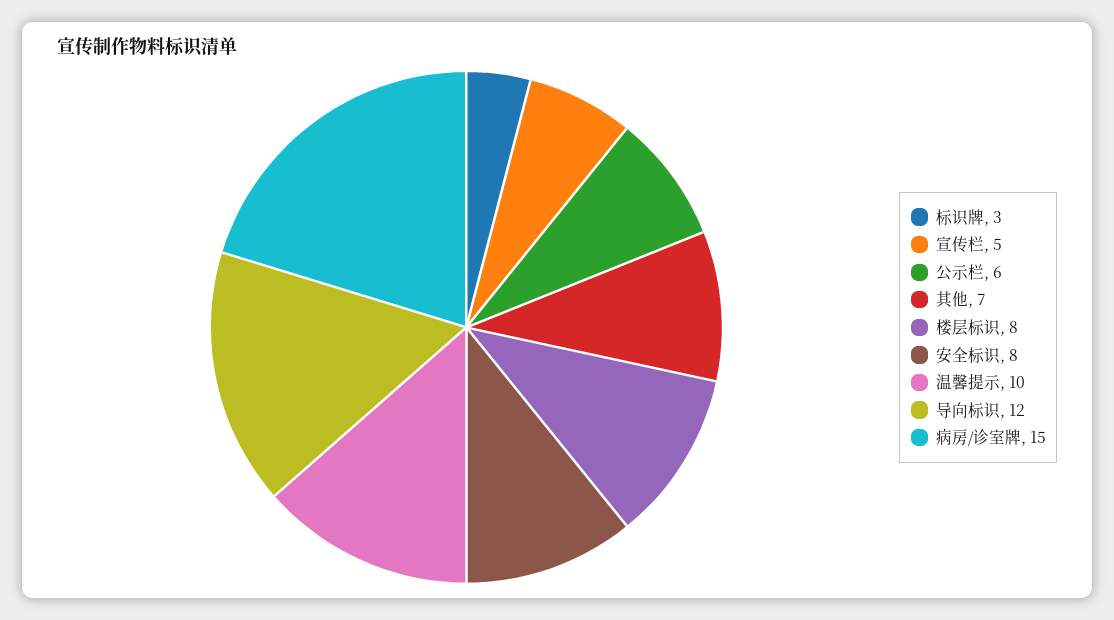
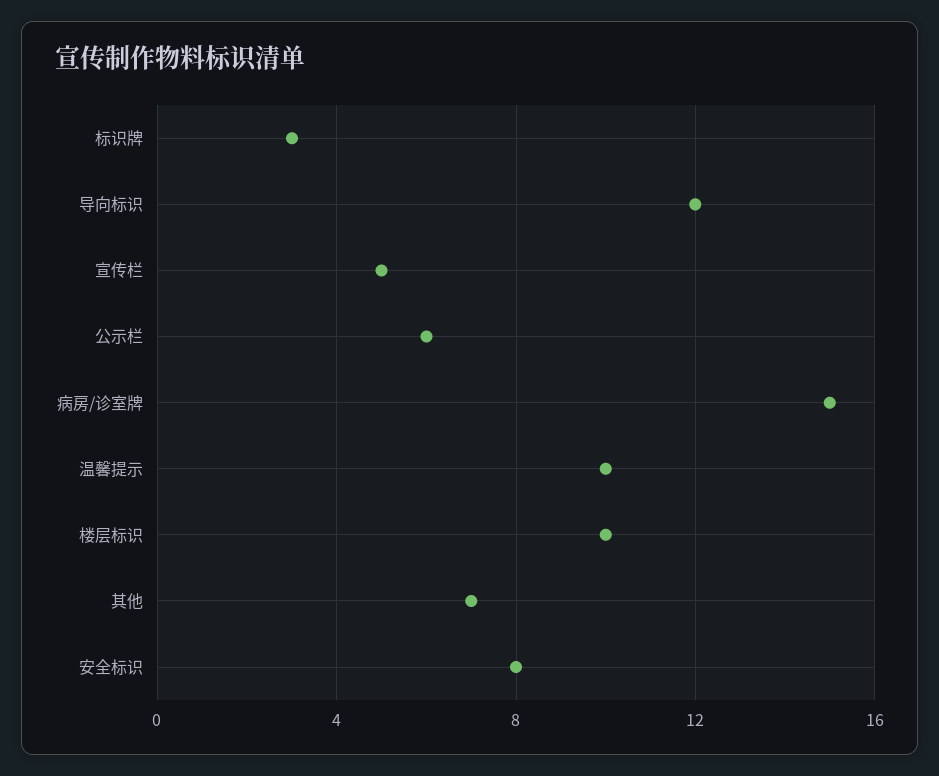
  {
    "标识牌": 3,
    "宣传栏": 5,
    "公示栏": 6,
    "其他": 7,
-   "楼层标识": 8,
+   "楼层标识": 10,
    "安全标识": 8,
    "温馨提示": 10,
    "导向标识": 12,
    "病房/诊室牌": 15
  }

